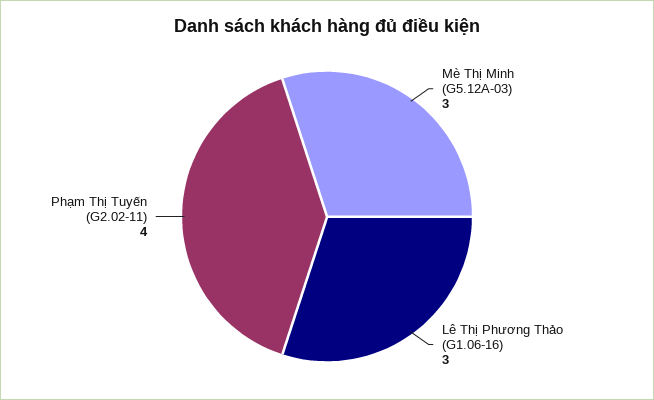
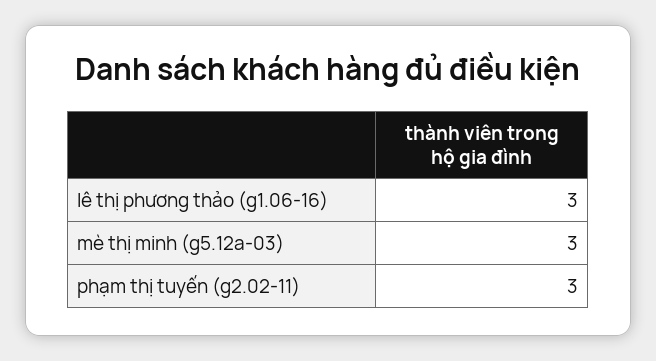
  {
    "Mè Thị Minh (G5.12A-03)": 3,
    "Lê Thị Phương Thảo (G1.06-16)": 3,
-   "Phạm Thị Tuyến (G2.02-11)": 4
+   "Phạm Thị Tuyến (G2.02-11)": 3
  }

